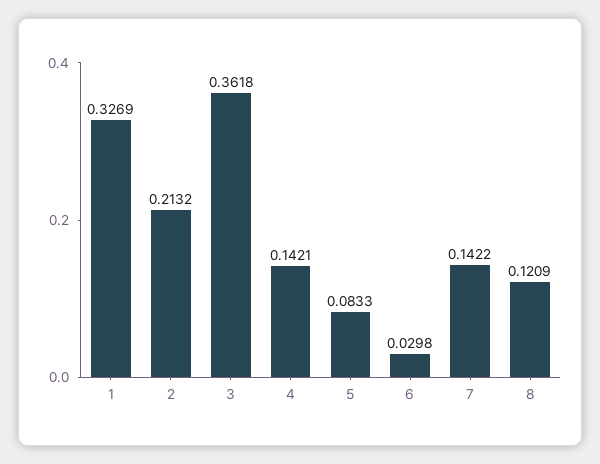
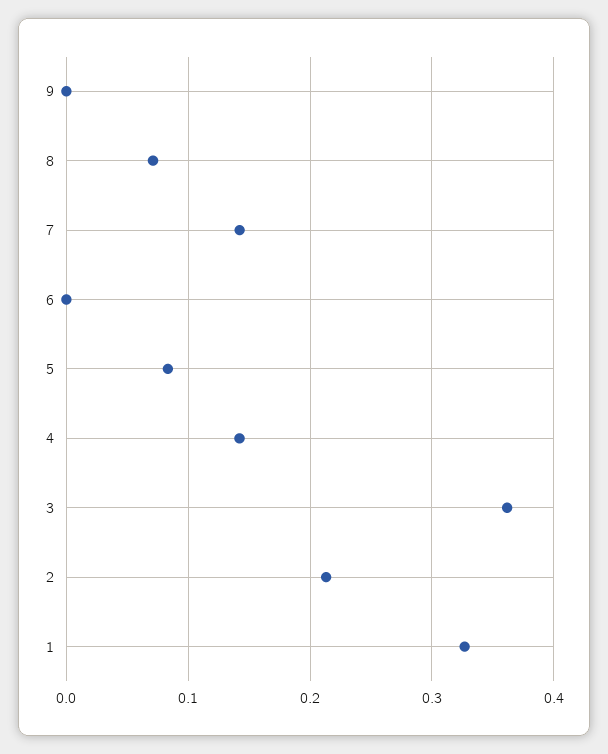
  {
    "1": 0.3269,
    "2": 0.2132,
    "3": 0.3618,
    "4": 0.1421,
    "5": 0.0833,
-   "6": 0.0298,
+   "6": 0,
    "7": 0.1422,
-   "8": 0.1209
+   "8": 0.07,
+   "9": 0
  }

